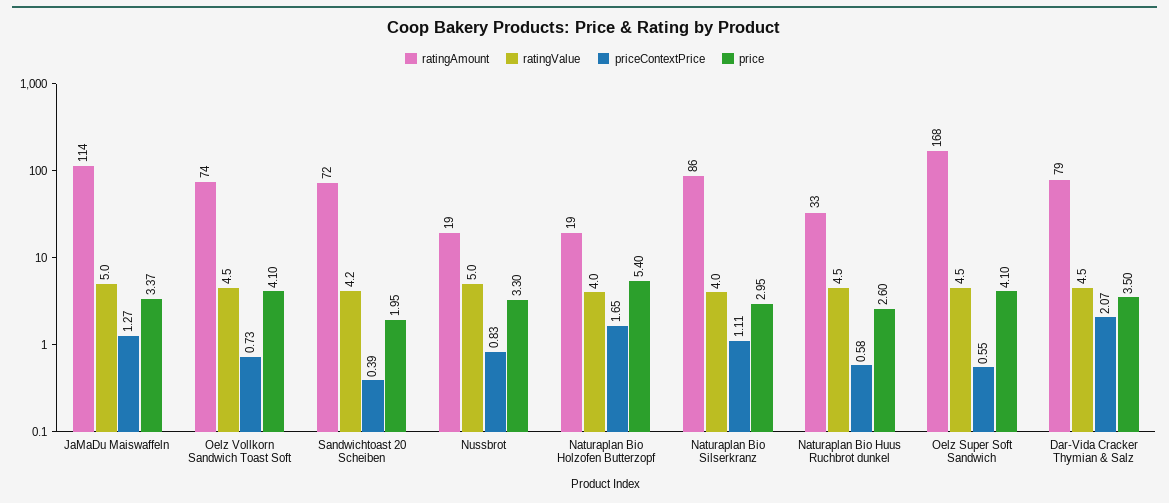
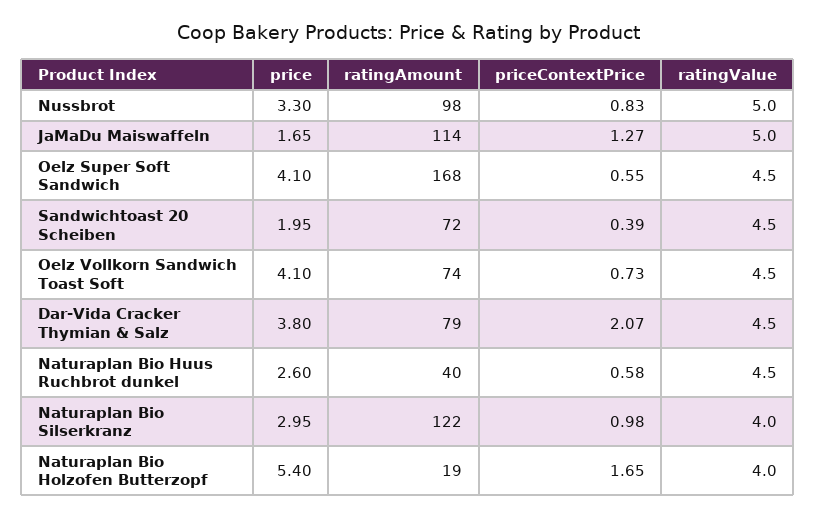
  {
    "ratingAmount": {
      "JaMaDu Maiswaffeln": 114,
      "Oelz Vollkorn Sandwich Toast Soft": 74,
      "Sandwichtoast 20 Scheiben": 72,
-     "Nussbrot": 19,
+     "Nussbrot": 98,
      "Naturaplan Bio Holzofen Butterzopf": 19,
-     "Naturaplan Bio Silserkranz": 86,
+     "Naturaplan Bio Silserkranz": 122,
-     "Naturaplan Bio Huus Ruchbrot dunkel": 33,
+     "Naturaplan Bio Huus Ruchbrot dunkel": 40,
      "Oelz Super Soft Sandwich": 168,
      "Dar-Vida Cracker Thymian & Salz": 79
    },
    "ratingValue": {
      "JaMaDu Maiswaffeln": 5,
      "Oelz Vollkorn Sandwich Toast Soft": 4.5,
-     "Sandwichtoast 20 Scheiben": 4.2,
+     "Sandwichtoast 20 Scheiben": 4.5,
      "Nussbrot": 5,
      "Naturaplan Bio Holzofen Butterzopf": 4,
      "Naturaplan Bio Silserkranz": 4,
      "Naturaplan Bio Huus Ruchbrot dunkel": 4.5,
      "Oelz Super Soft Sandwich": 4.5,
      "Dar-Vida Cracker Thymian & Salz": 4.5
    },
    "priceContextPrice": {
      "JaMaDu Maiswaffeln": 1.27,
      "Oelz Vollkorn Sandwich Toast Soft": 0.73,
      "Sandwichtoast 20 Scheiben": 0.39,
      "Nussbrot": 0.83,
      "Naturaplan Bio Holzofen Butterzopf": 1.65,
-     "Naturaplan Bio Silserkranz": 1.11,
+     "Naturaplan Bio Silserkranz": 0.98,
      "Naturaplan Bio Huus Ruchbrot dunkel": 0.58,
      "Oelz Super Soft Sandwich": 0.55,
      "Dar-Vida Cracker Thymian & Salz": 2.07
    },
    "price": {
-     "JaMaDu Maiswaffeln": 3.37,
+     "JaMaDu Maiswaffeln": 1.65,
      "Oelz Vollkorn Sandwich Toast Soft": 4.1,
      "Sandwichtoast 20 Scheiben": 1.95,
      "Nussbrot": 3.3,
      "Naturaplan Bio Holzofen Butterzopf": 5.4,
      "Naturaplan Bio Silserkranz": 2.95,
      "Naturaplan Bio Huus Ruchbrot dunkel": 2.6,
      "Oelz Super Soft Sandwich": 4.1,
-     "Dar-Vida Cracker Thymian & Salz": 3.5
+     "Dar-Vida Cracker Thymian & Salz": 3.8
    }
  }

